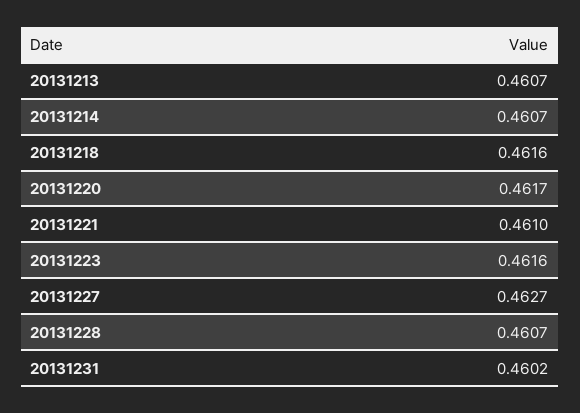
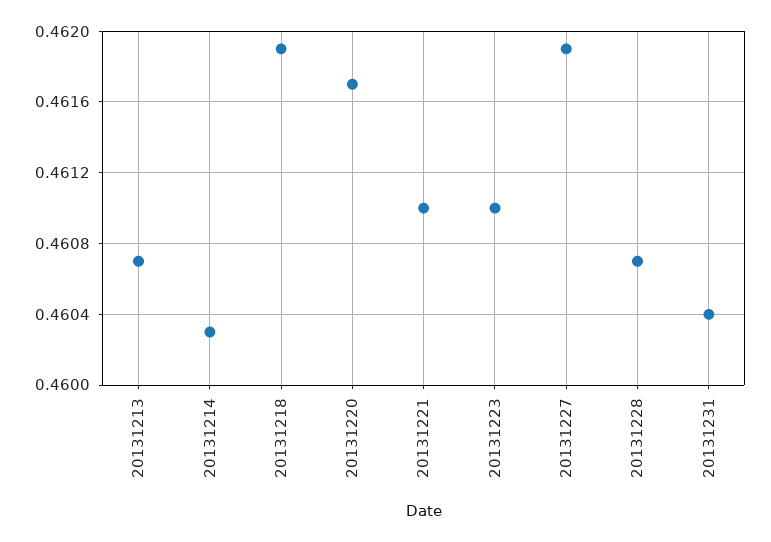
  {
    "20131213": 0.4607,
-   "20131214": 0.4607,
+   "20131214": 0.4603,
-   "20131218": 0.4616,
+   "20131218": 0.4619,
    "20131220": 0.4617,
    "20131221": 0.461,
-   "20131223": 0.4616,
+   "20131223": 0.461,
-   "20131227": 0.4627,
+   "20131227": 0.4619,
    "20131228": 0.4607,
-   "20131231": 0.4602
+   "20131231": 0.4604
  }

